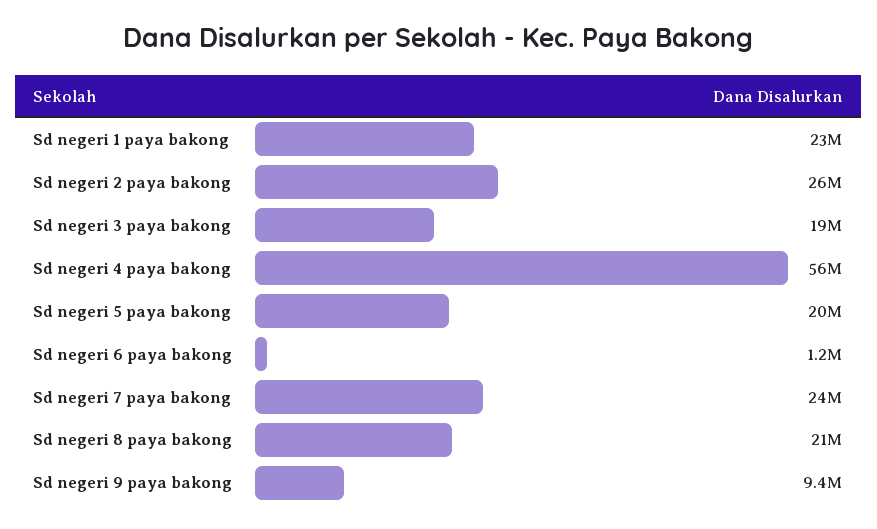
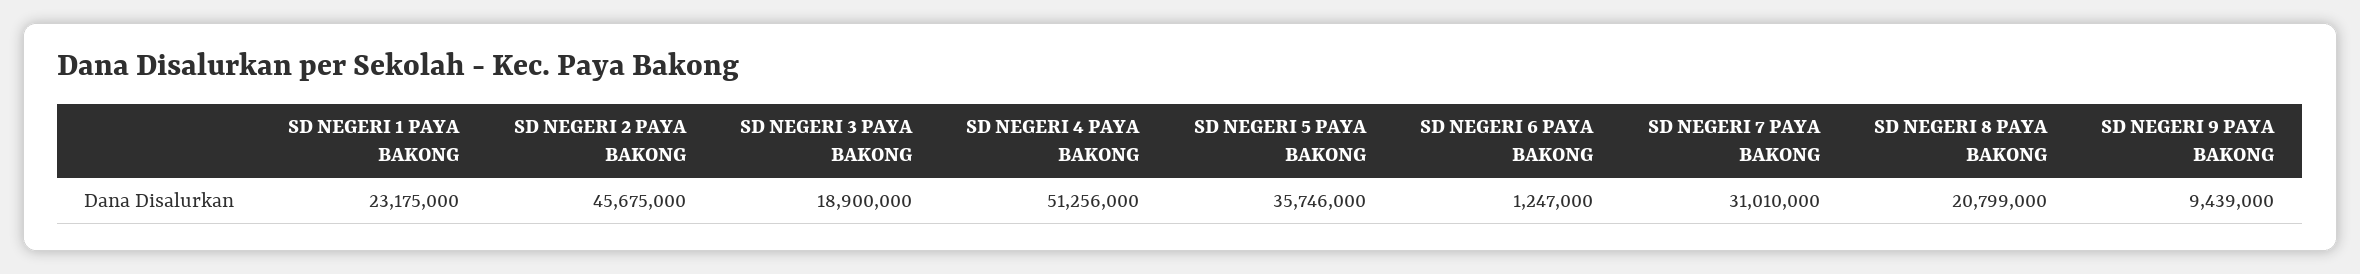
  {
    "Sd negeri 1 paya bakong": 23175000,
-   "Sd negeri 2 paya bakong": 26000000,
+   "Sd negeri 2 paya bakong": 45675000,
    "Sd negeri 3 paya bakong": 18900000,
-   "Sd negeri 4 paya bakong": 56000000,
+   "Sd negeri 4 paya bakong": 51256000,
-   "Sd negeri 5 paya bakong": 20000000,
+   "Sd negeri 5 paya bakong": 35746000,
    "Sd negeri 6 paya bakong": 1247000,
-   "Sd negeri 7 paya bakong": 24000000,
+   "Sd negeri 7 paya bakong": 31010000,
    "Sd negeri 8 paya bakong": 20799000,
    "Sd negeri 9 paya bakong": 9439000
  }

